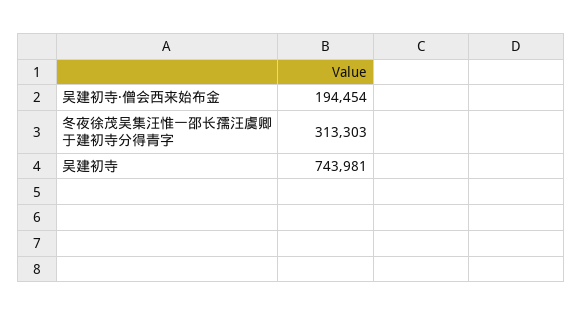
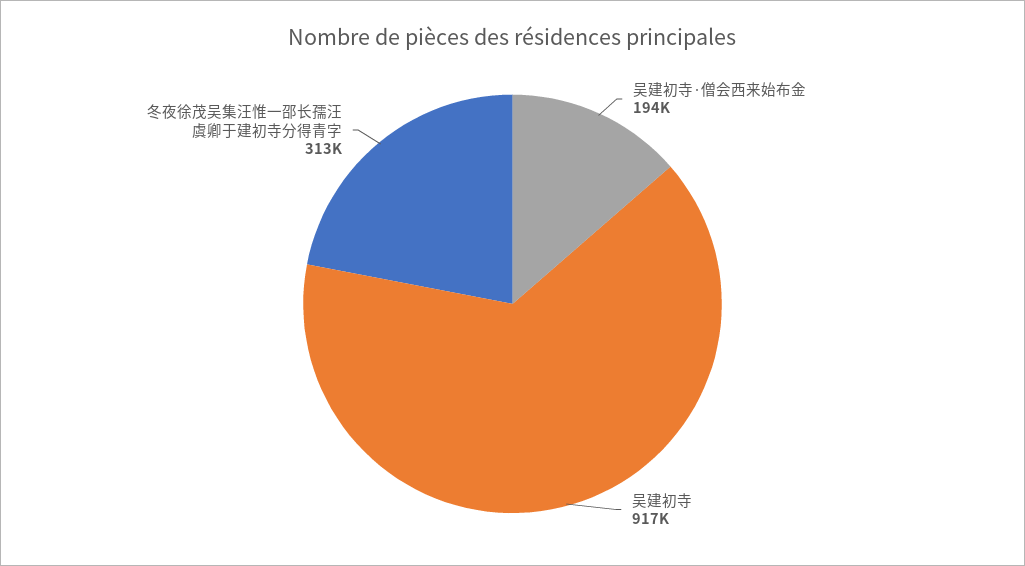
  {
    "吴建初寺·僧会西来始布金": 194454,
    "冬夜徐茂吴集汪惟一邵长孺汪虞卿于建初寺分得青字": 313303,
-   "吴建初寺": 743981
+   "吴建初寺": 917000
  }

